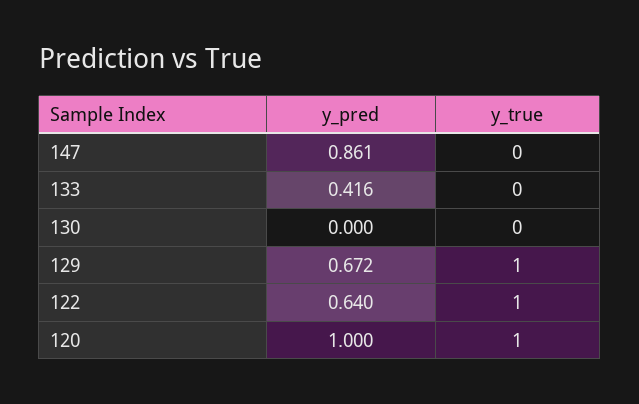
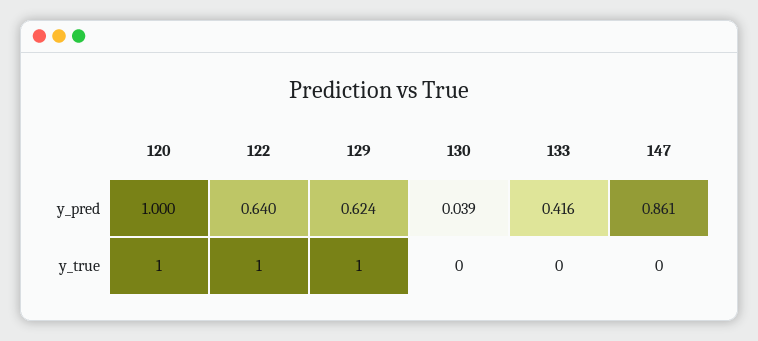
  {
    "y_pred": {
      "147": 0.861,
      "133": 0.416,
-     "130": 0,
+     "130": 0.039,
-     "129": 0.672,
+     "129": 0.624,
      "122": 0.64,
      "120": 1
    },
    "y_true": {
      "147": 0,
      "133": 0,
      "130": 0,
      "129": 1,
      "122": 1,
      "120": 1
    }
  }

